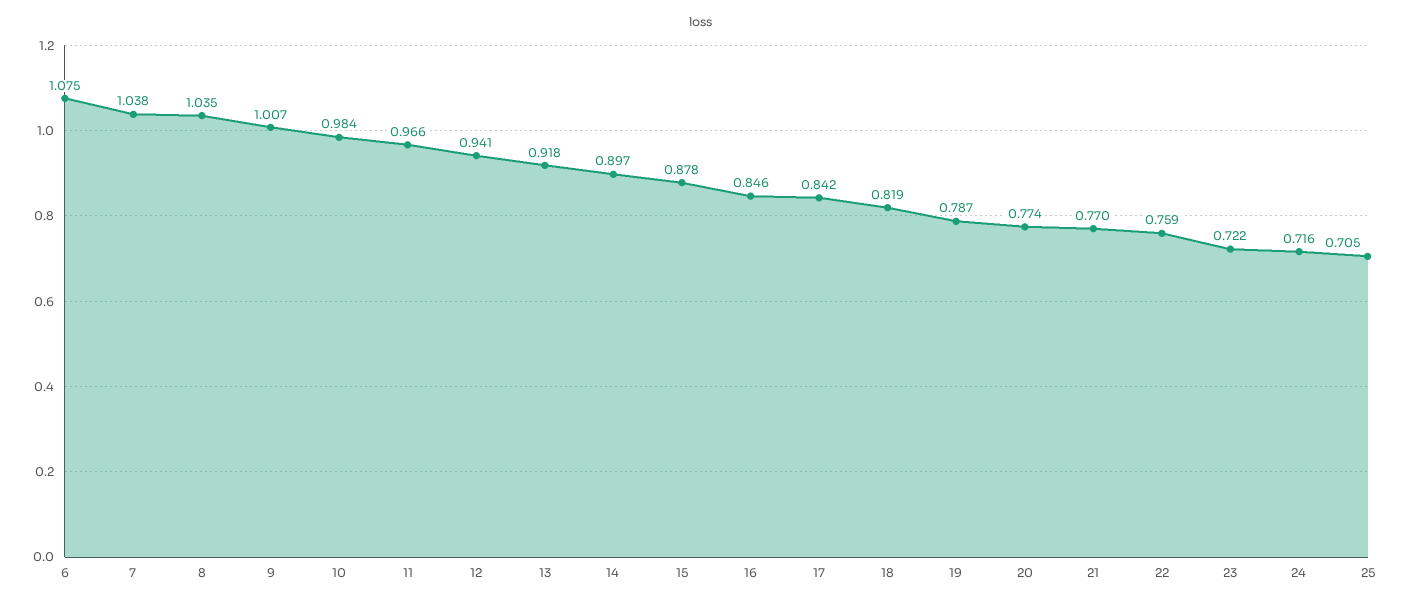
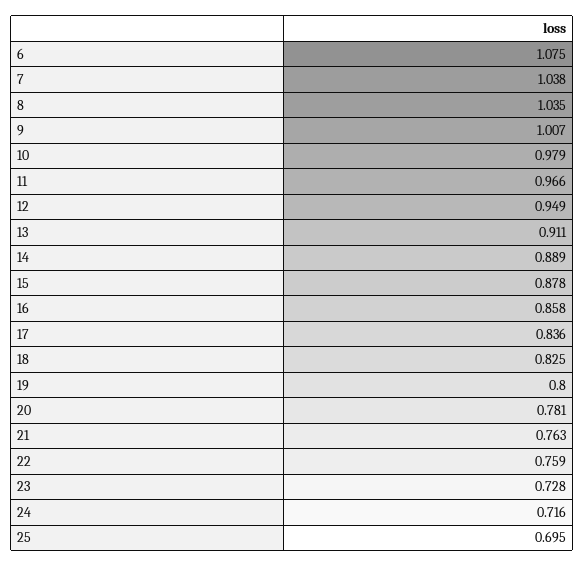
  {
    "6": 1.075,
    "7": 1.038,
    "8": 1.035,
    "9": 1.007,
-   "10": 0.984,
+   "10": 0.979,
    "11": 0.966,
-   "12": 0.941,
+   "12": 0.949,
-   "13": 0.918,
+   "13": 0.911,
-   "14": 0.897,
+   "14": 0.889,
    "15": 0.878,
-   "16": 0.846,
+   "16": 0.858,
-   "17": 0.842,
+   "17": 0.836,
-   "18": 0.819,
+   "18": 0.825,
-   "19": 0.787,
+   "19": 0.8,
-   "20": 0.774,
+   "20": 0.781,
-   "21": 0.77,
+   "21": 0.763,
    "22": 0.759,
-   "23": 0.722,
+   "23": 0.728,
    "24": 0.716,
-   "25": 0.705
+   "25": 0.695
  }

